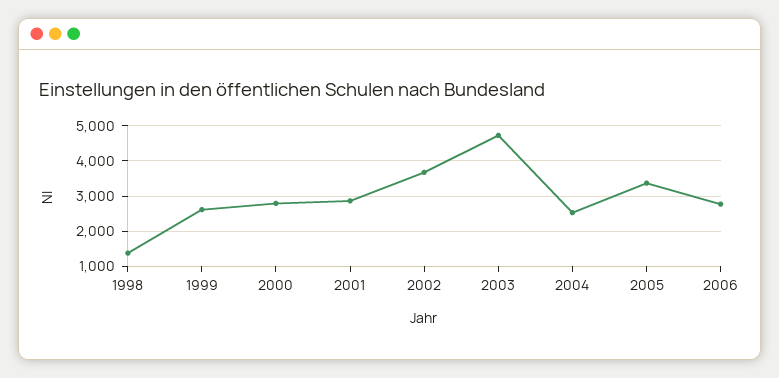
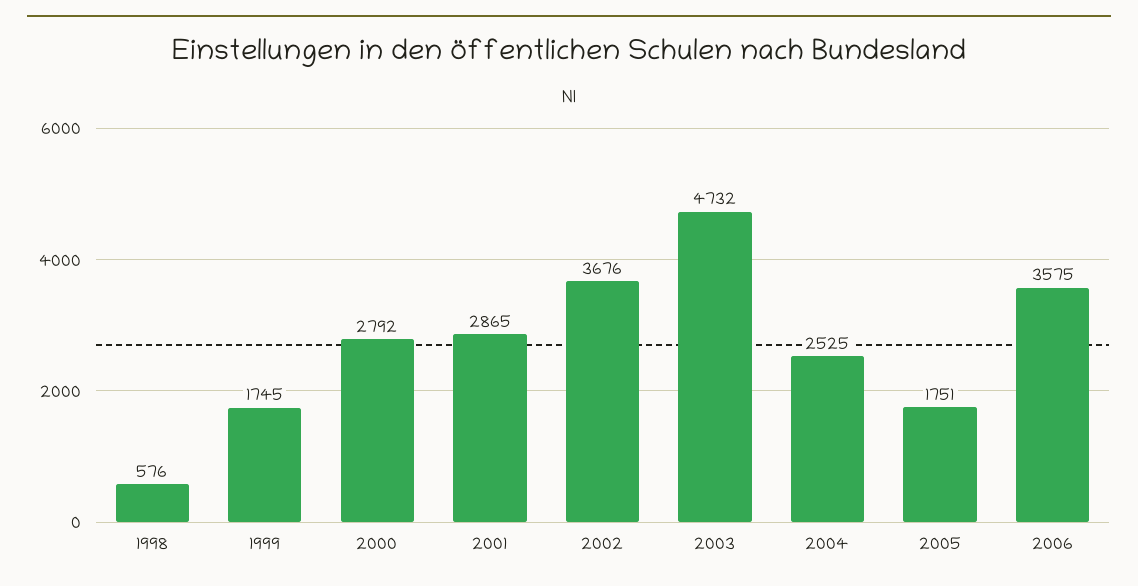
  {
-   "1998": 1400,
+   "1998": 576,
-   "1999": 2600,
+   "1999": 1745,
    "2000": 2792,
    "2001": 2865,
    "2002": 3676,
    "2003": 4732,
    "2004": 2525,
-   "2005": 3400,
+   "2005": 1751,
-   "2006": 2800
+   "2006": 3575
  }

